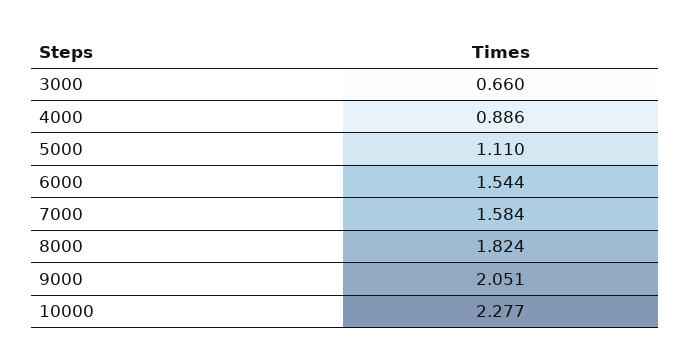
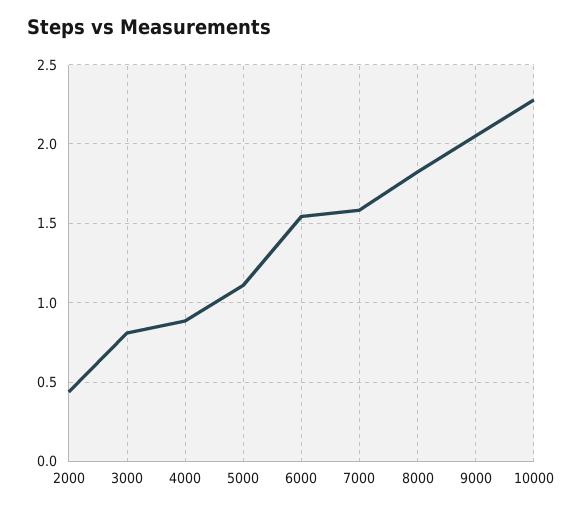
  {
-   "3000": 0.66,
+   "3000": 0.8,
    "4000": 0.886,
    "5000": 1.11,
    "6000": 1.544,
    "7000": 1.584,
    "8000": 1.824,
    "9000": 2.051,
-   "10000": 2.277
+   "10000": 2.277,
+   "2000": 0.45
  }

